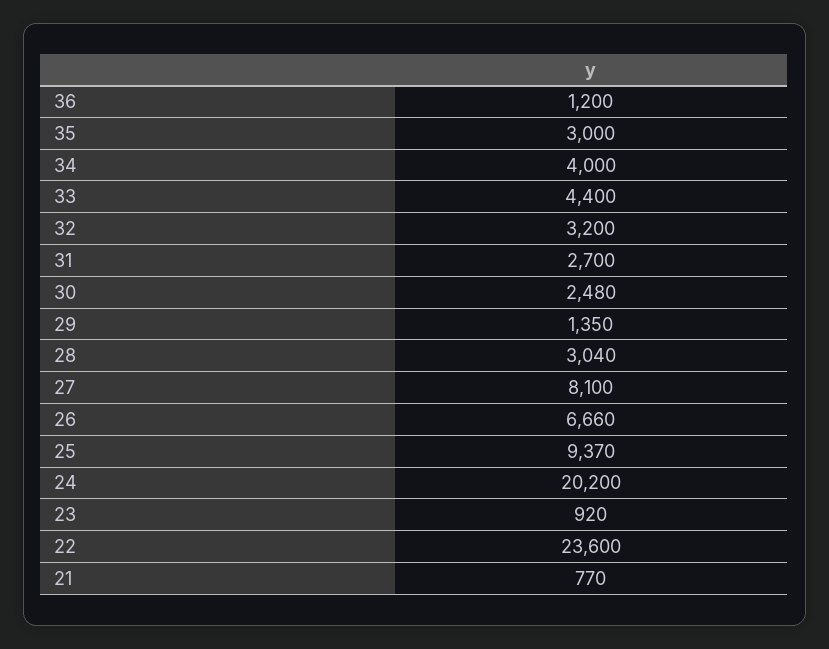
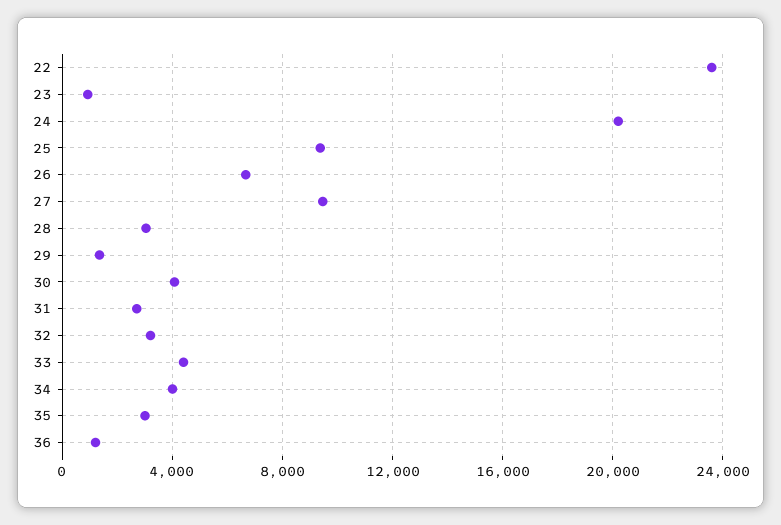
  {
    "36": 1200,
    "35": 3000,
    "34": 4000,
    "33": 4400,
    "32": 3200,
    "31": 2700,
-   "30": 2480,
+   "30": 4000,
    "29": 1350,
    "28": 3040,
-   "27": 8100,
+   "27": 9500,
    "26": 6660,
    "25": 9370,
    "24": 20200,
    "23": 920,
-   "22": 23600,
+   "22": 23600
-   "21": 770
  }

